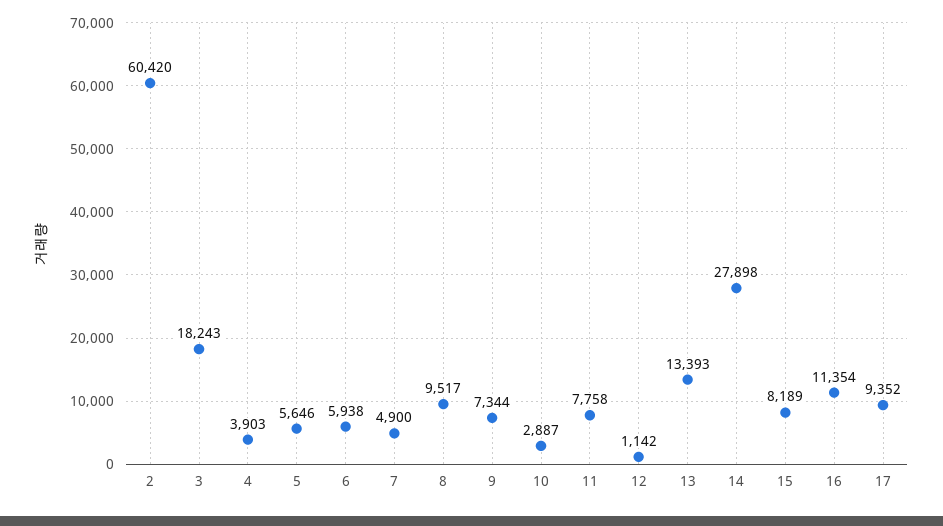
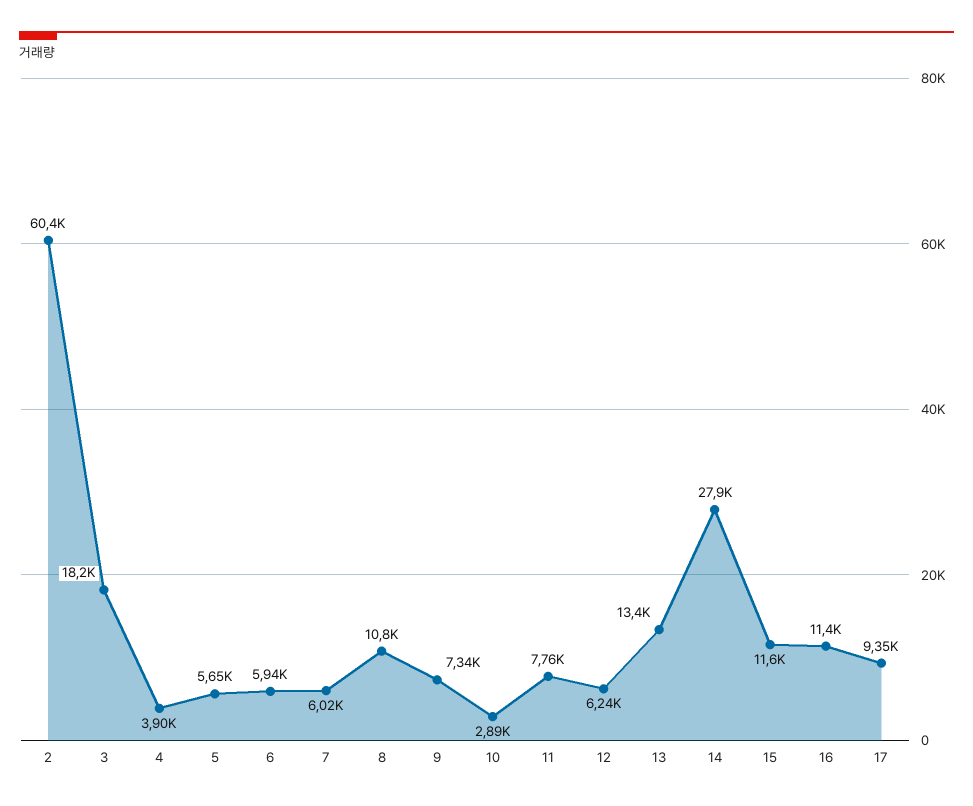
  {
    "2": 60420,
    "3": 18243,
    "4": 3903,
    "5": 5646,
    "6": 5938,
-   "7": 4900,
+   "7": 6020,
-   "8": 9517,
+   "8": 10800,
    "9": 7344,
    "10": 2887,
    "11": 7758,
-   "12": 1142,
+   "12": 6240,
    "13": 13393,
    "14": 27898,
-   "15": 8189,
+   "15": 11600,
    "16": 11354,
    "17": 9352
  }

